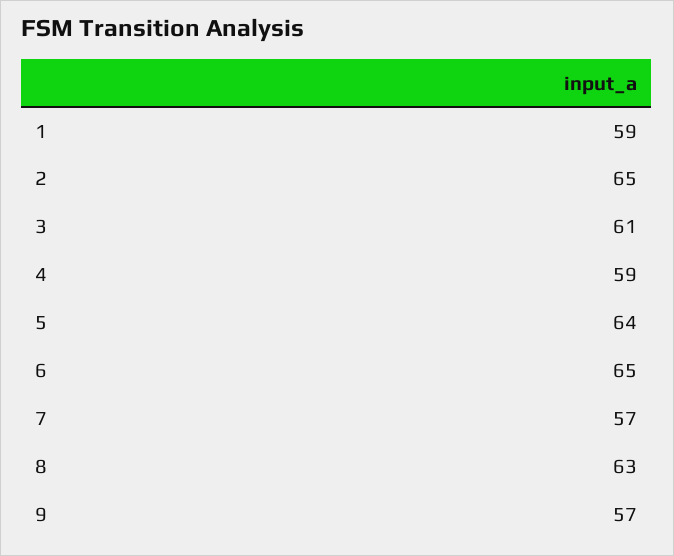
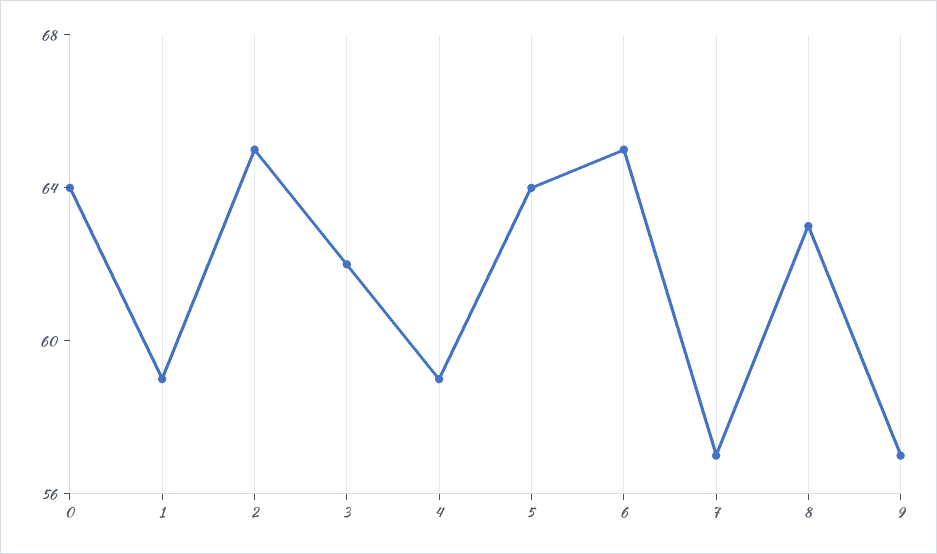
  {
    "1": 59,
    "2": 65,
-   "3": 61,
+   "3": 62,
    "4": 59,
    "5": 64,
    "6": 65,
    "7": 57,
    "8": 63,
-   "9": 57
+   "9": 57,
+   "0": 64
  }

